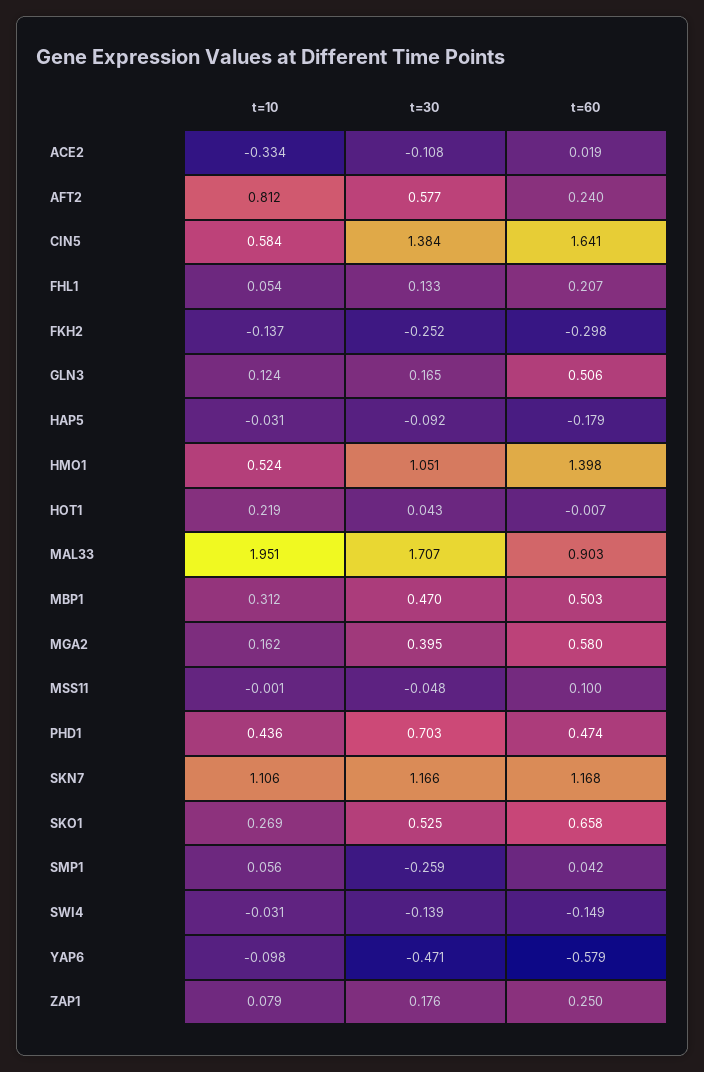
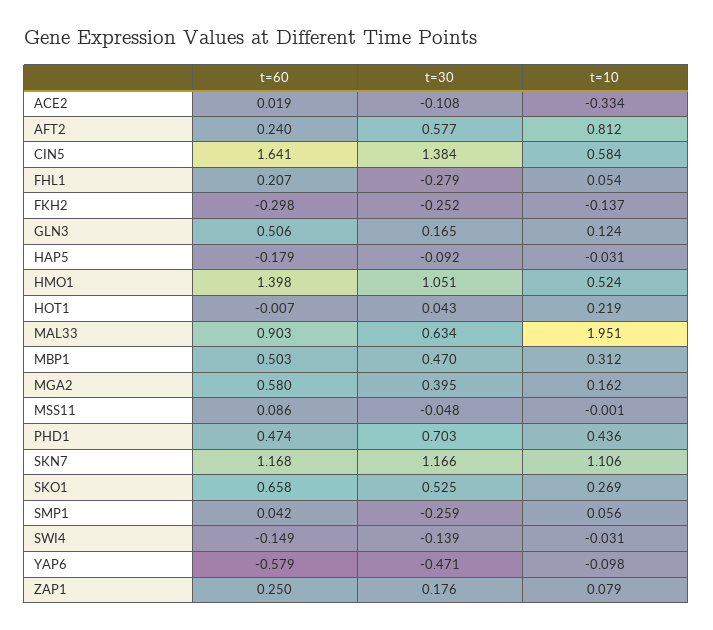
  {
    "t=10": {
      "ACE2": -0.334,
      "AFT2": 0.812,
      "CIN5": 0.584,
      "FHL1": 0.054,
      "FKH2": -0.137,
      "GLN3": 0.124,
      "HAP5": -0.031,
      "HMO1": 0.524,
      "HOT1": 0.219,
      "MAL33": 1.951,
      "MBP1": 0.312,
      "MGA2": 0.162,
      "MSS11": -0.001,
      "PHD1": 0.436,
      "SKN7": 1.106,
      "SKO1": 0.269,
      "SMP1": 0.056,
      "SWI4": -0.031,
      "YAP6": -0.098,
      "ZAP1": 0.079
    },
    "t=30": {
      "ACE2": -0.108,
      "AFT2": 0.577,
      "CIN5": 1.384,
-     "FHL1": 0.133,
+     "FHL1": -0.279,
      "FKH2": -0.252,
      "GLN3": 0.165,
      "HAP5": -0.092,
      "HMO1": 1.051,
      "HOT1": 0.043,
-     "MAL33": 1.707,
+     "MAL33": 0.634,
      "MBP1": 0.47,
      "MGA2": 0.395,
      "MSS11": -0.048,
      "PHD1": 0.703,
      "SKN7": 1.166,
      "SKO1": 0.525,
      "SMP1": -0.259,
      "SWI4": -0.139,
      "YAP6": -0.471,
      "ZAP1": 0.176
    },
    "t=60": {
      "ACE2": 0.019,
      "AFT2": 0.24,
      "CIN5": 1.641,
      "FHL1": 0.207,
      "FKH2": -0.298,
      "GLN3": 0.506,
      "HAP5": -0.179,
      "HMO1": 1.398,
      "HOT1": -0.007,
      "MAL33": 0.903,
      "MBP1": 0.503,
      "MGA2": 0.58,
-     "MSS11": 0.1,
+     "MSS11": 0.086,
      "PHD1": 0.474,
      "SKN7": 1.168,
      "SKO1": 0.658,
      "SMP1": 0.042,
      "SWI4": -0.149,
      "YAP6": -0.579,
      "ZAP1": 0.25
    }
  }

